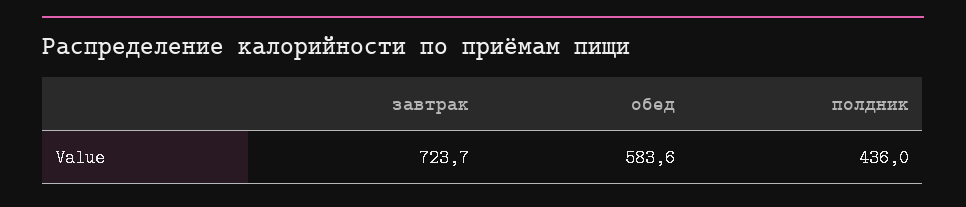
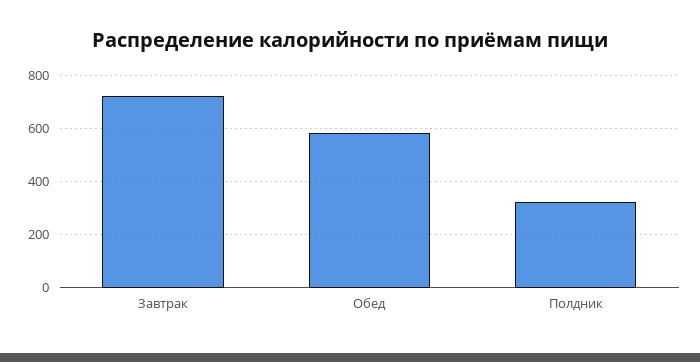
  {
    "завтрак": 723.7,
    "обед": 583.6,
-   "полдник": 436
+   "полдник": 325
  }

